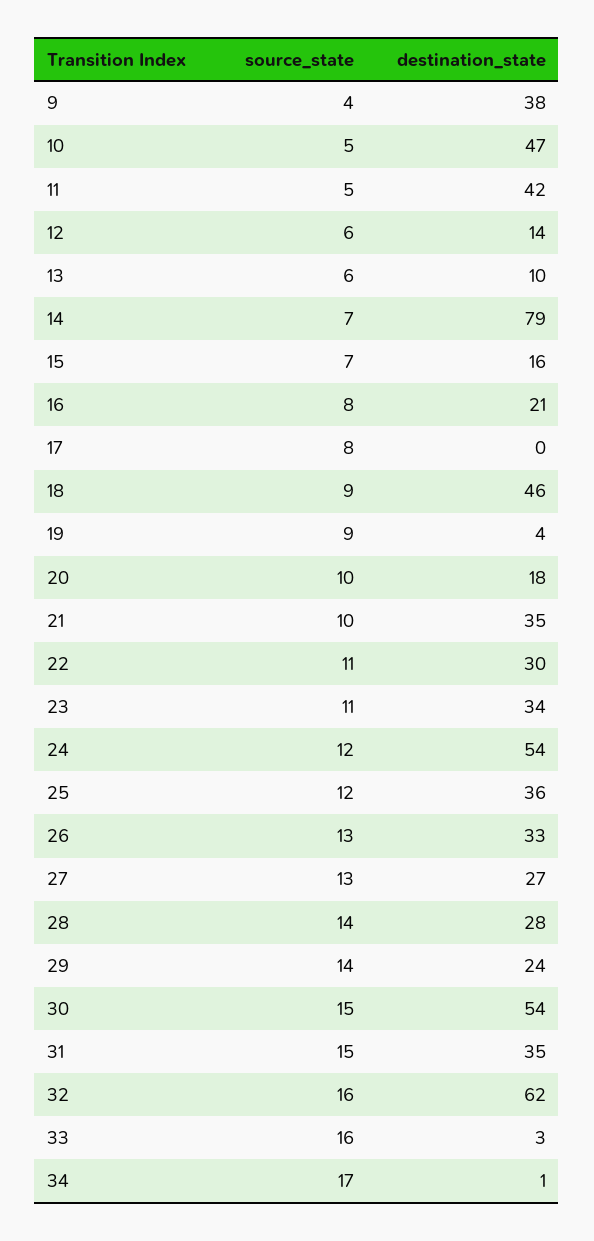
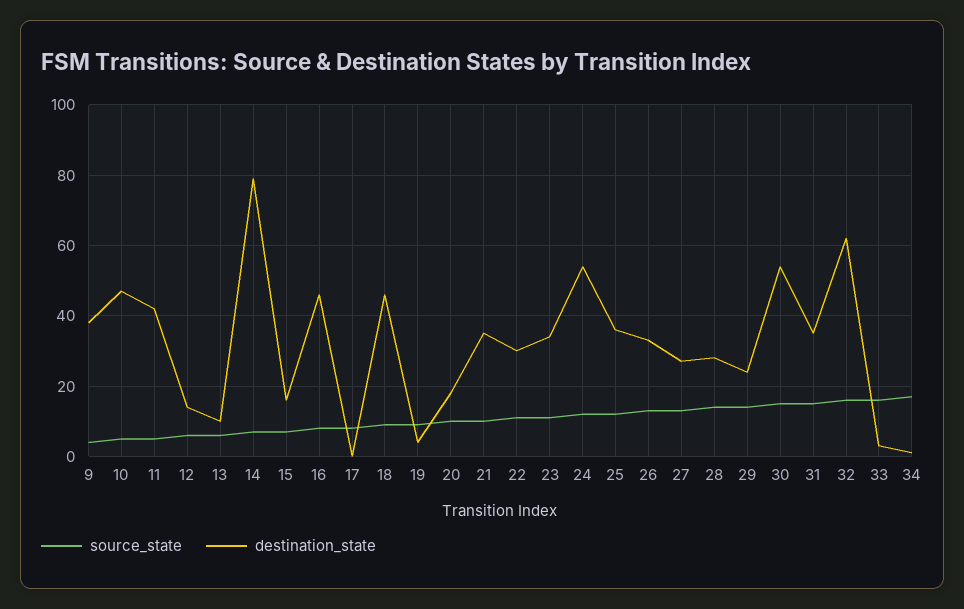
  {
    "source_state": {
      "9": 4,
      "10": 5,
      "11": 5,
      "12": 6,
      "13": 6,
      "14": 7,
      "15": 7,
      "16": 8,
      "17": 8,
      "18": 9,
      "19": 9,
      "20": 10,
      "21": 10,
      "22": 11,
      "23": 11,
      "24": 12,
      "25": 12,
      "26": 13,
      "27": 13,
      "28": 14,
      "29": 14,
      "30": 15,
      "31": 15,
      "32": 16,
      "33": 16,
      "34": 17
    },
    "destination_state": {
      "9": 38,
      "10": 47,
      "11": 42,
      "12": 14,
      "13": 10,
      "14": 79,
      "15": 16,
-     "16": 21,
+     "16": 45,
      "17": 0,
      "18": 46,
      "19": 4,
      "20": 18,
      "21": 35,
      "22": 30,
      "23": 34,
      "24": 54,
      "25": 36,
      "26": 33,
      "27": 27,
      "28": 28,
      "29": 24,
      "30": 54,
      "31": 35,
      "32": 62,
      "33": 3,
      "34": 1
    }
  }

